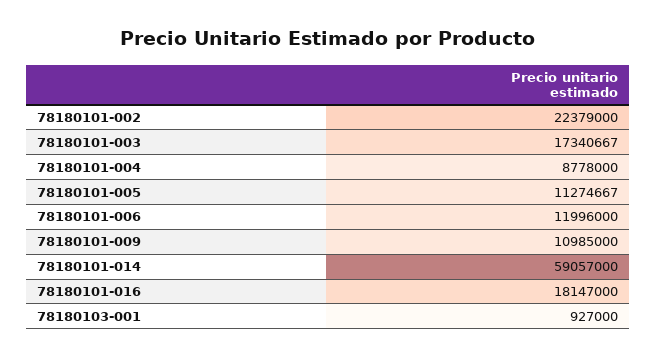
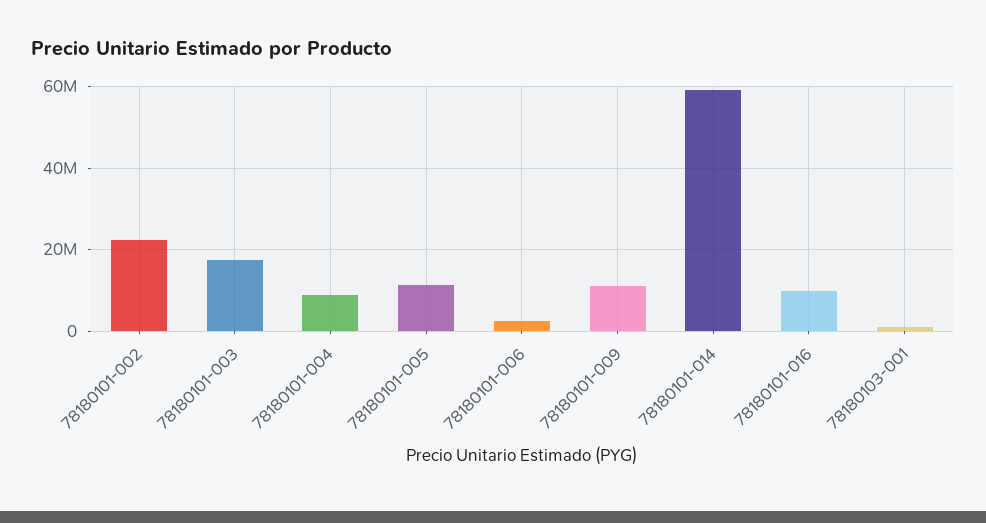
  {
    "78180101-002": 22379000,
    "78180101-003": 17340667,
    "78180101-004": 8778000,
    "78180101-005": 11274667,
-   "78180101-006": 11996000,
+   "78180101-006": 2000000,
    "78180101-009": 10985000,
    "78180101-014": 59057000,
-   "78180101-016": 18147000,
+   "78180101-016": 10000000,
    "78180103-001": 927000
  }

